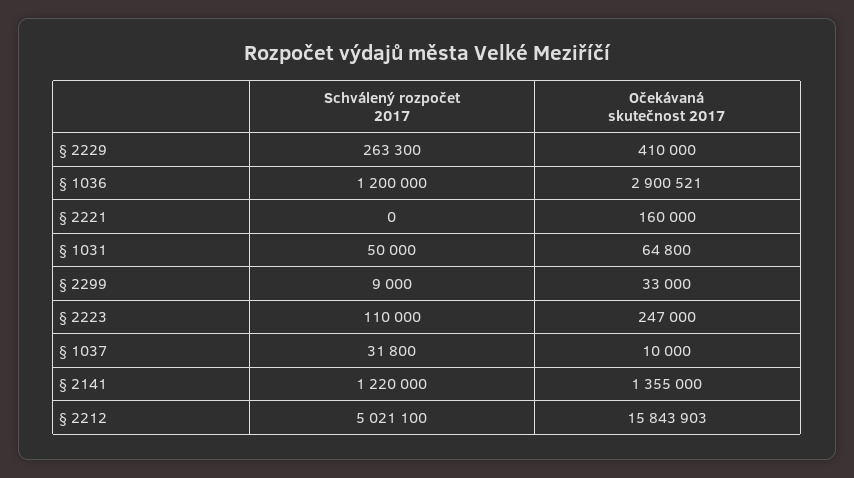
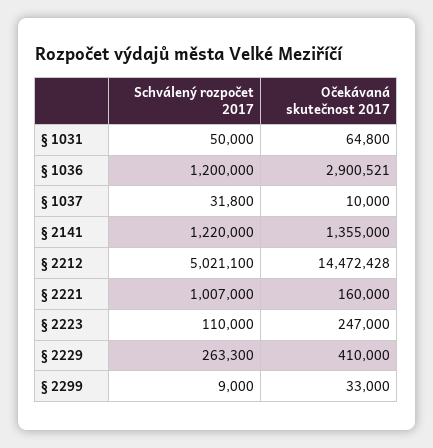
  {
    "Schválený rozpočet 2017": {
      "§ 2229": 263300,
      "§ 1036": 1200000,
-     "§ 2221": 0,
+     "§ 2221": 1007000,
      "§ 1031": 50000,
      "§ 2299": 9000,
      "§ 2223": 110000,
      "§ 1037": 31800,
      "§ 2141": 1220000,
      "§ 2212": 5021100
    },
    "Očekávaná skutečnost 2017": {
      "§ 2229": 410000,
      "§ 1036": 2900521,
      "§ 2221": 160000,
      "§ 1031": 64800,
      "§ 2299": 33000,
      "§ 2223": 247000,
      "§ 1037": 10000,
      "§ 2141": 1355000,
-     "§ 2212": 15843903
+     "§ 2212": 14472428
    }
  }

